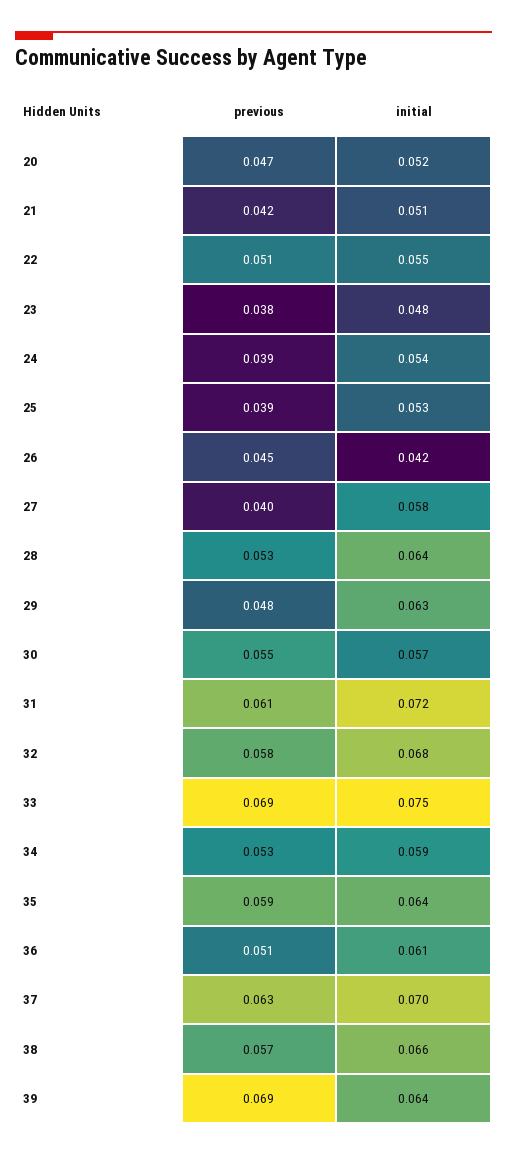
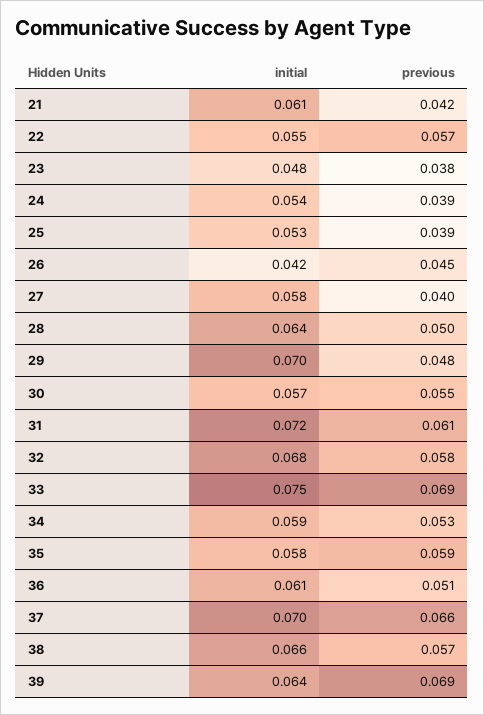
  {
    "previous": {
-     "20": 0.047,
      "21": 0.042,
-     "22": 0.051,
+     "22": 0.057,
      "23": 0.038,
      "24": 0.039,
      "25": 0.039,
      "26": 0.045,
      "27": 0.04,
-     "28": 0.053,
+     "28": 0.05,
      "29": 0.048,
      "30": 0.055,
      "31": 0.061,
      "32": 0.058,
      "33": 0.069,
      "34": 0.053,
      "35": 0.059,
      "36": 0.051,
-     "37": 0.063,
+     "37": 0.066,
      "38": 0.057,
      "39": 0.069
    },
    "initial": {
-     "20": 0.052,
-     "21": 0.051,
+     "21": 0.061,
      "22": 0.055,
      "23": 0.048,
      "24": 0.054,
      "25": 0.053,
      "26": 0.042,
      "27": 0.058,
      "28": 0.064,
-     "29": 0.063,
+     "29": 0.07,
      "30": 0.057,
      "31": 0.072,
      "32": 0.068,
      "33": 0.075,
      "34": 0.059,
-     "35": 0.064,
+     "35": 0.058,
      "36": 0.061,
      "37": 0.07,
      "38": 0.066,
      "39": 0.064
    }
  }

